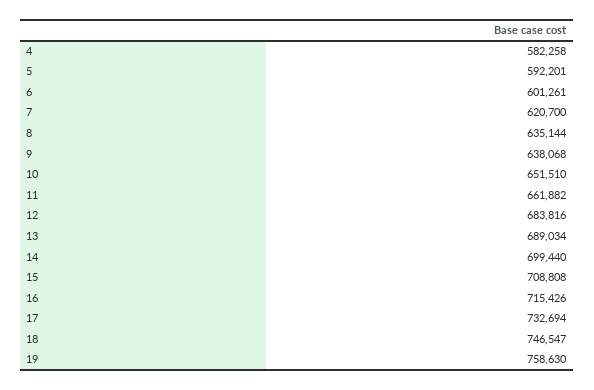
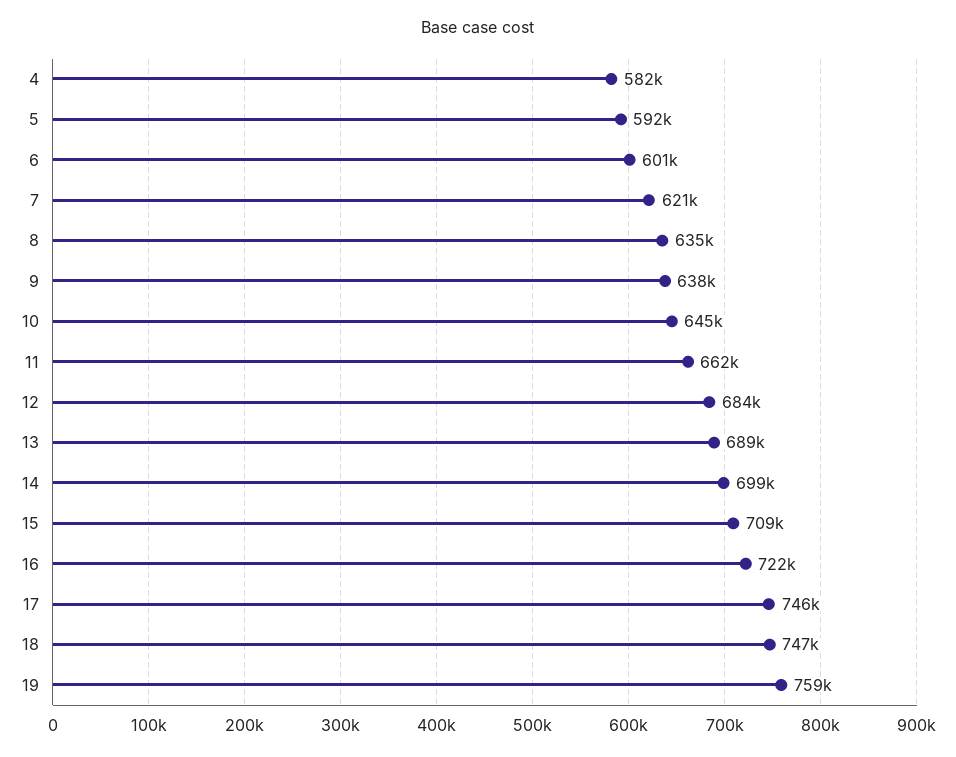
  {
    "4": 582258,
    "5": 592201,
    "6": 601261,
    "7": 620700,
    "8": 635144,
    "9": 638068,
-   "10": 651510,
+   "10": 645000,
    "11": 661882,
    "12": 683816,
    "13": 689034,
    "14": 699440,
    "15": 708808,
-   "16": 715426,
+   "16": 722000,
-   "17": 732694,
+   "17": 746000,
    "18": 746547,
    "19": 758630
  }

